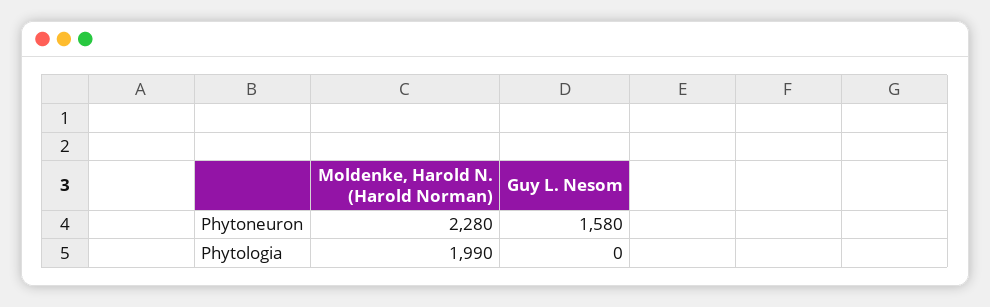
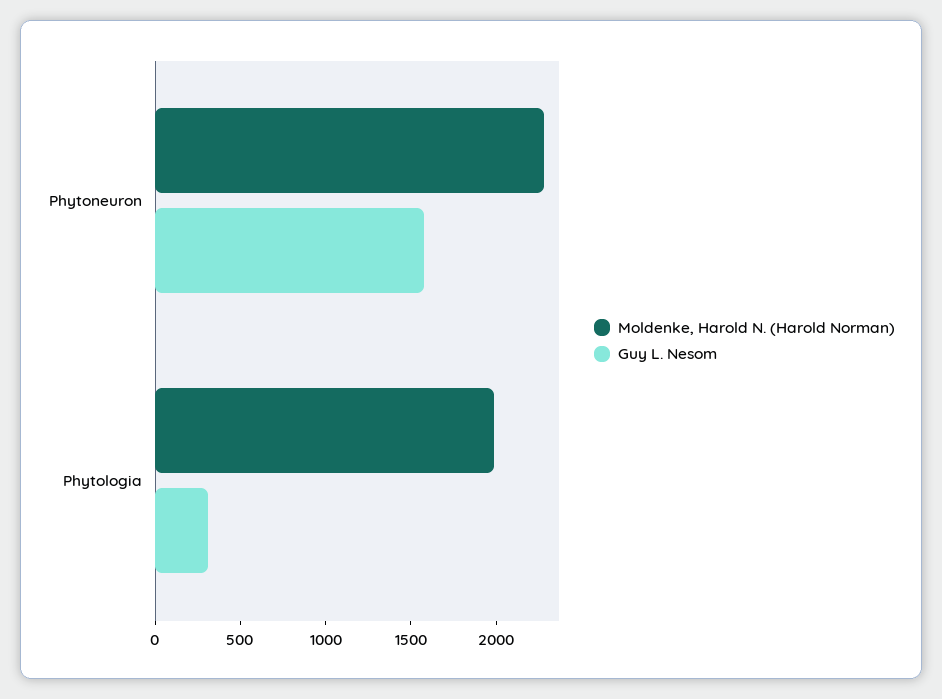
  {
    "Moldenke, Harold N. (Harold Norman)": {
      "Phytoneuron": 2280,
      "Phytologia": 1990
    },
    "Guy L. Nesom": {
      "Phytoneuron": 1580,
-     "Phytologia": 0
+     "Phytologia": 300
    }
  }

